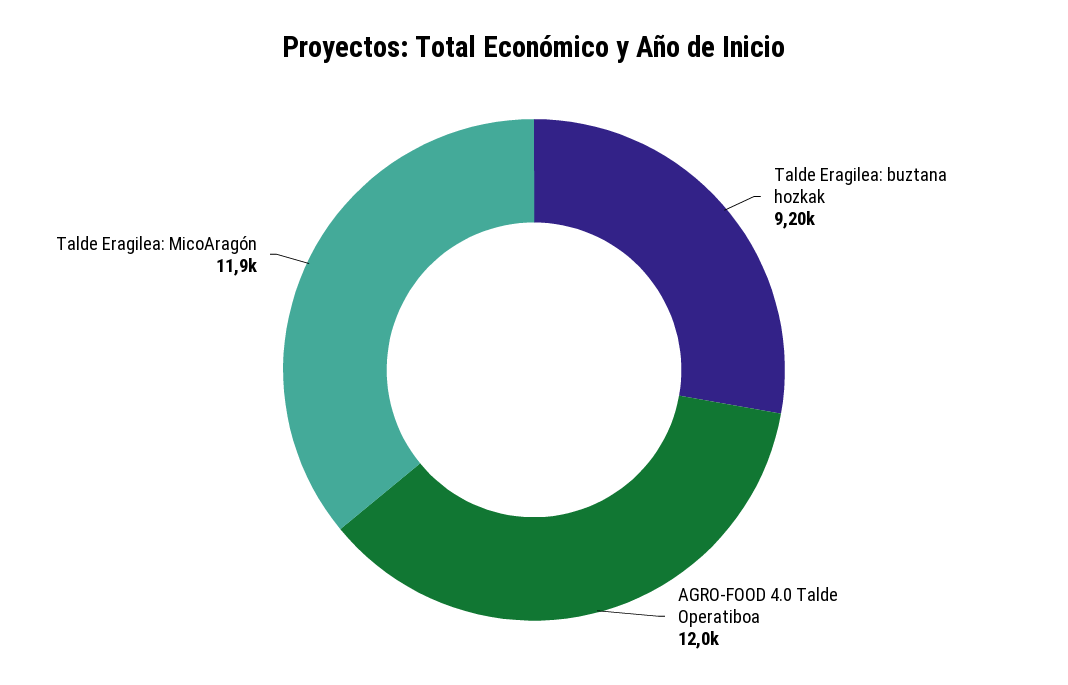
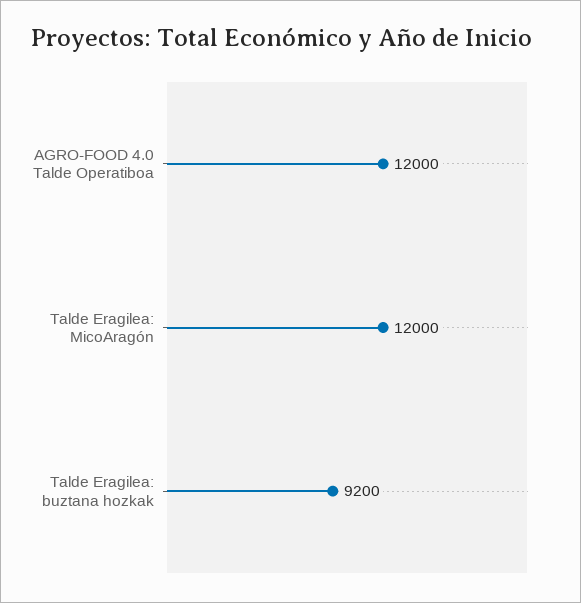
  {
    "Talde Eragilea: buztana hozkak": 9200,
    "AGRO-FOOD 4.0 Talde Operatiboa": 12000,
-   "Talde Eragilea: MicoAragón": 11900
+   "Talde Eragilea: MicoAragón": 12000
  }

